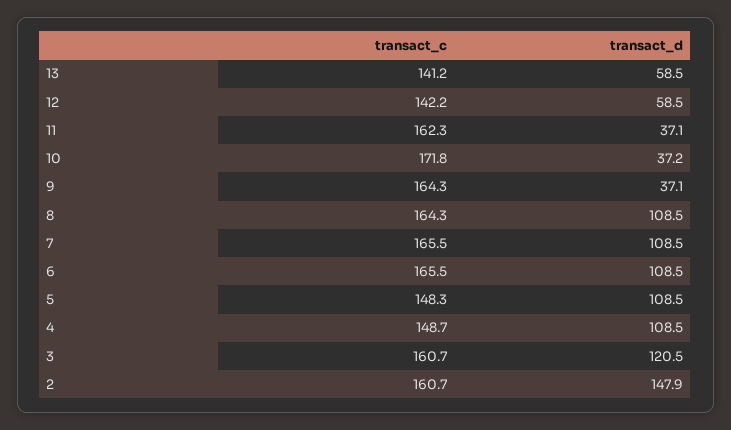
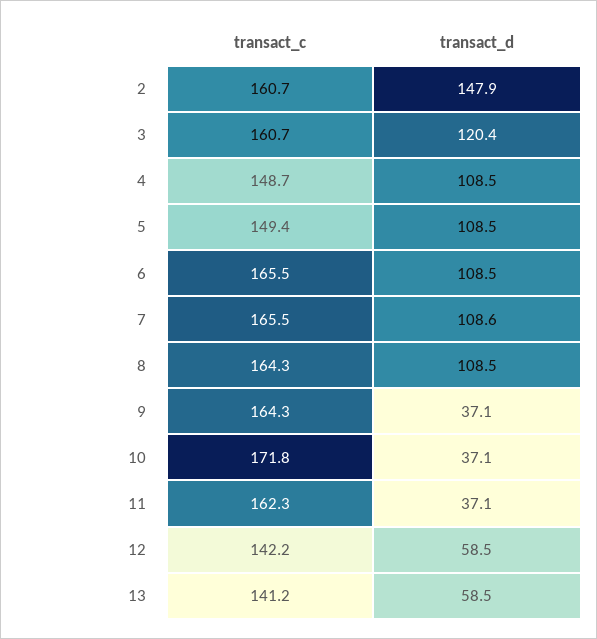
  {
    "transact_c": {
      "13": 141.2,
      "12": 142.2,
      "11": 162.3,
      "10": 171.8,
      "9": 164.3,
      "8": 164.3,
      "7": 165.5,
      "6": 165.5,
-     "5": 148.3,
+     "5": 149.4,
      "4": 148.7,
      "3": 160.7,
      "2": 160.7
    },
    "transact_d": {
      "13": 58.5,
      "12": 58.5,
      "11": 37.1,
-     "10": 37.2,
+     "10": 37.1,
      "9": 37.1,
      "8": 108.5,
-     "7": 108.5,
+     "7": 108.6,
      "6": 108.5,
      "5": 108.5,
      "4": 108.5,
-     "3": 120.5,
+     "3": 120.4,
      "2": 147.9
    }
  }

